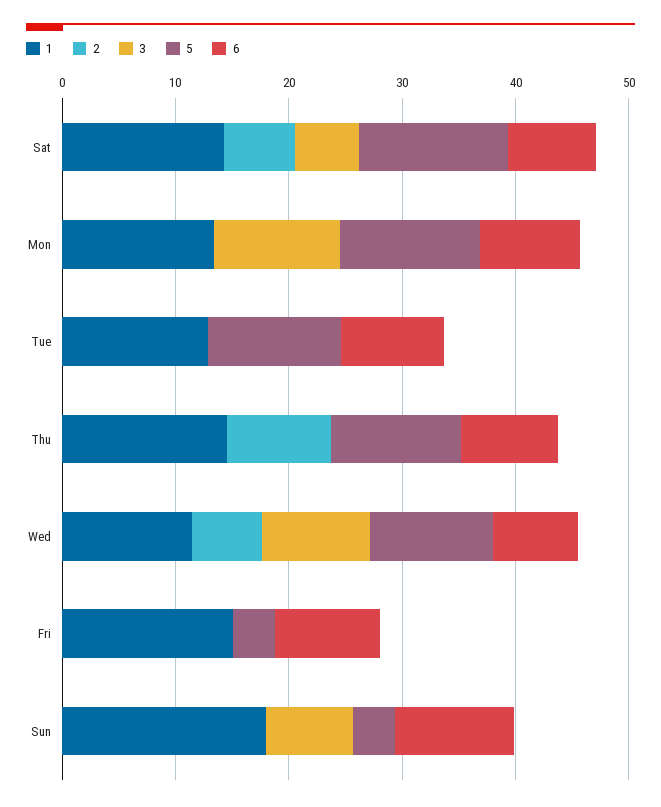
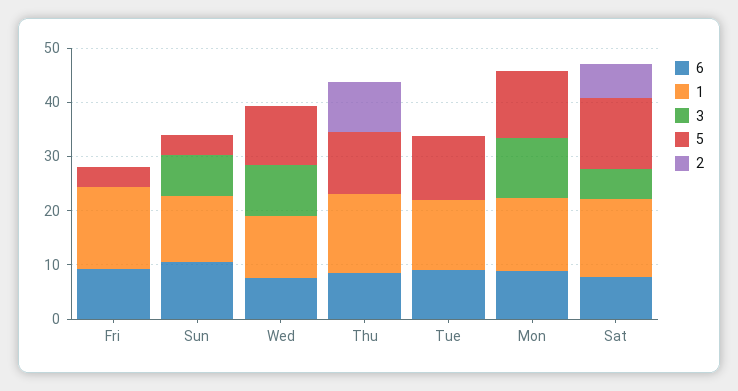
  {
    "1": {
      "Sat": 14,
      "Mon": 14,
      "Tue": 12,
      "Thu": 14,
      "Wed": 12,
      "Fri": 16,
-     "Sun": 18
+     "Sun": 12
    },
    "2": {
      "Sat": 6,
      "Mon": 0,
      "Tue": 0,
      "Thu": 10,
-     "Wed": 6,
+     "Wed": 0,
      "Fri": 0,
      "Sun": 0
    },
    "3": {
      "Sat": 6,
      "Mon": 12,
      "Tue": 0,
      "Thu": 0,
      "Wed": 10,
      "Fri": 0,
      "Sun": 8
    },
    "5": {
      "Sat": 14,
      "Mon": 12,
      "Tue": 12,
      "Thu": 12,
      "Wed": 10,
      "Fri": 4,
      "Sun": 4
    },
    "6": {
      "Sat": 8,
      "Mon": 8,
      "Tue": 10,
      "Thu": 8,
      "Wed": 8,
      "Fri": 10,
      "Sun": 10
    }
  }

